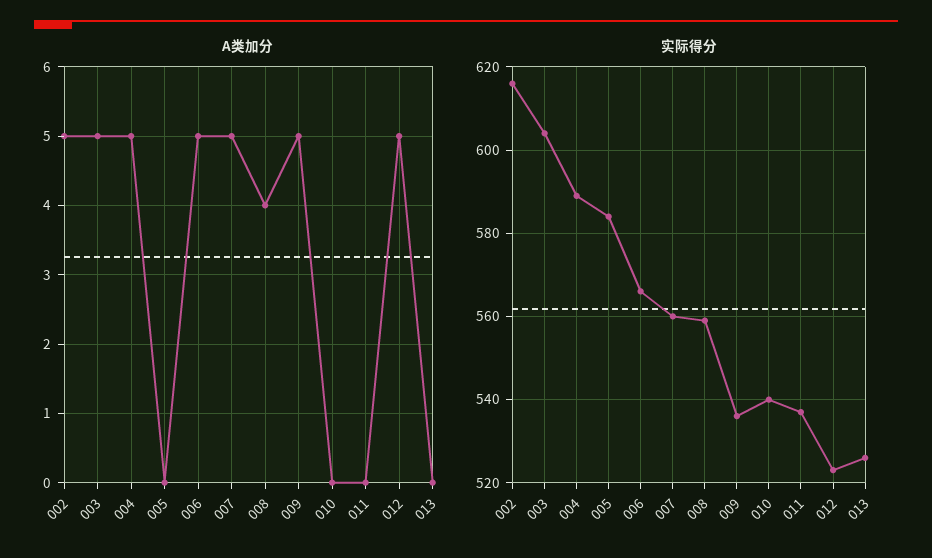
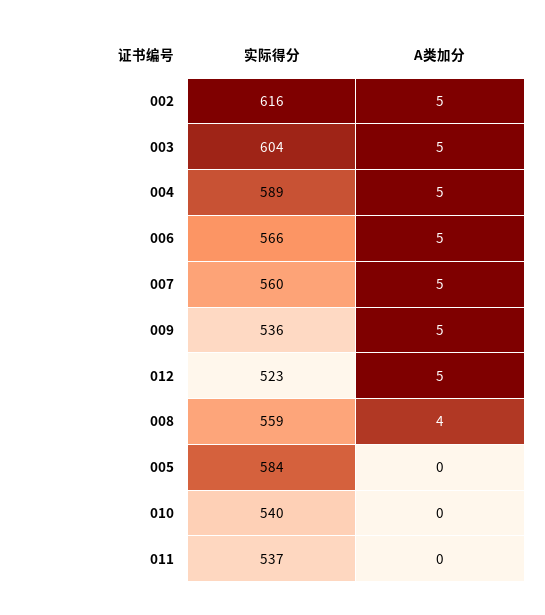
  {
    "A类加分": {
      "002": 5,
      "003": 5,
      "004": 5,
      "005": 0,
      "006": 5,
      "007": 5,
      "008": 4,
      "009": 5,
      "010": 0,
      "011": 0,
-     "012": 5,
+     "012": 5
-     "013": 0
    },
    "实际得分": {
      "002": 616,
      "003": 604,
      "004": 589,
      "005": 584,
      "006": 566,
      "007": 560,
      "008": 559,
      "009": 536,
      "010": 540,
      "011": 537,
-     "012": 523,
+     "012": 523
-     "013": 525
    }
  }

